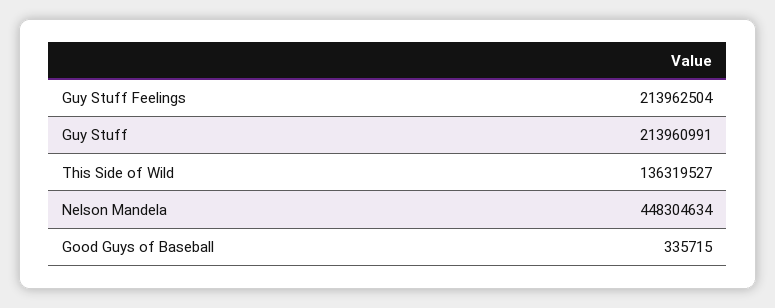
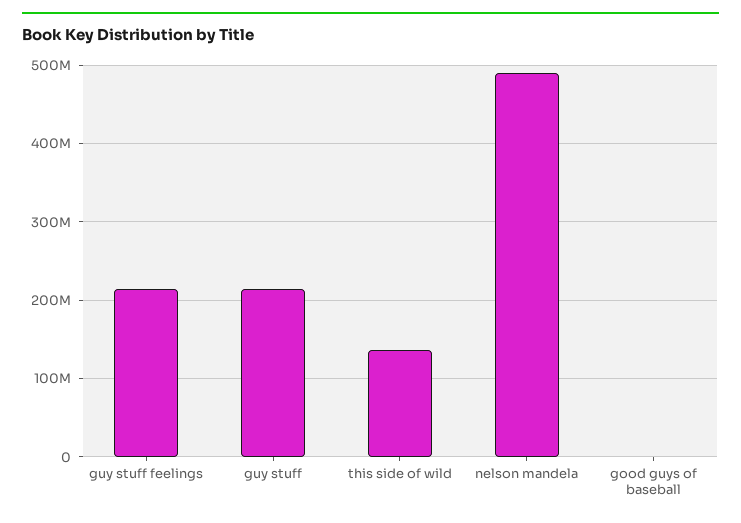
  {
    "Guy Stuff Feelings": 213962504,
    "Guy Stuff": 213960991,
    "This Side of Wild": 136319527,
-   "Nelson Mandela": 448304634,
+   "Nelson Mandela": 490000000,
    "Good Guys of Baseball": 335715
  }

